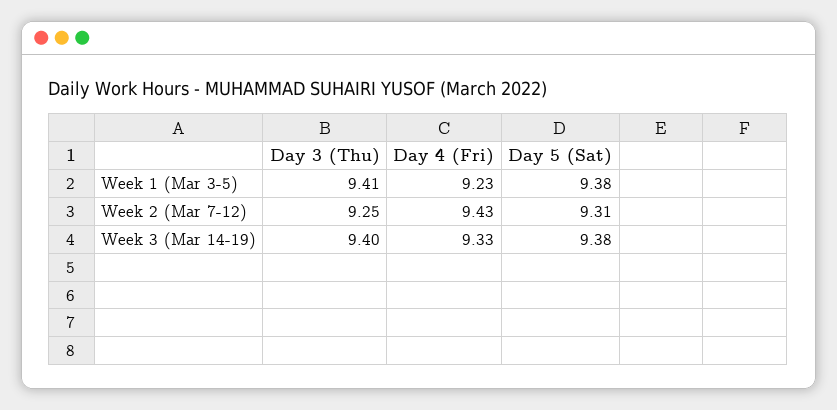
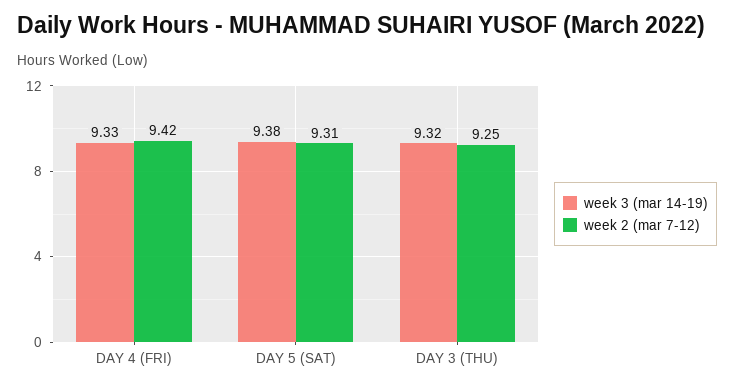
  {
-   "Week 1 (Mar 3-5)": {
-     "Day 3 (Thu)": 9.41,
-     "Day 4 (Fri)": 9.23,
-     "Day 5 (Sat)": 9.38
-   },
    "Week 2 (Mar 7-12)": {
      "Day 3 (Thu)": 9.25,
-     "Day 4 (Fri)": 9.43,
+     "Day 4 (Fri)": 9.42,
      "Day 5 (Sat)": 9.31
    },
    "Week 3 (Mar 14-19)": {
-     "Day 3 (Thu)": 9.4,
+     "Day 3 (Thu)": 9.32,
      "Day 4 (Fri)": 9.33,
      "Day 5 (Sat)": 9.38
    }
  }

